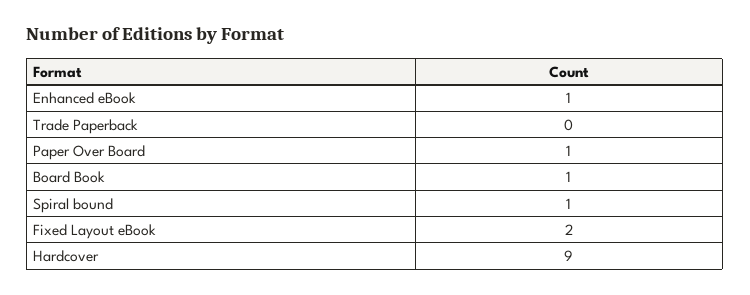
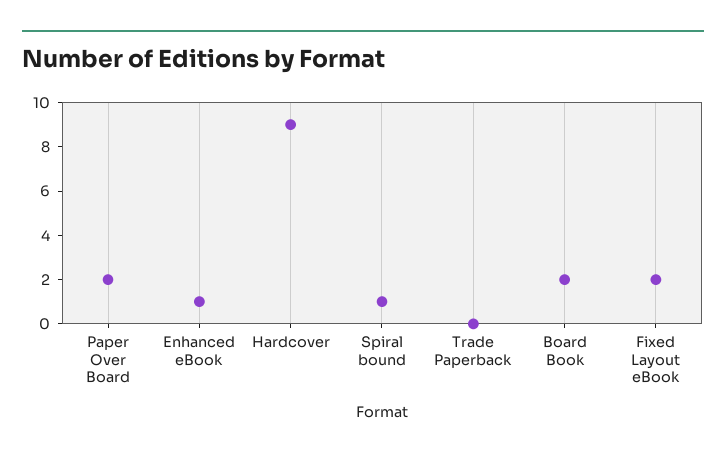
  {
    "Enhanced eBook": 1,
    "Trade Paperback": 0,
-   "Paper Over Board": 1,
+   "Paper Over Board": 2,
-   "Board Book": 1,
+   "Board Book": 2,
    "Spiral bound": 1,
    "Fixed Layout eBook": 2,
    "Hardcover": 9
  }

